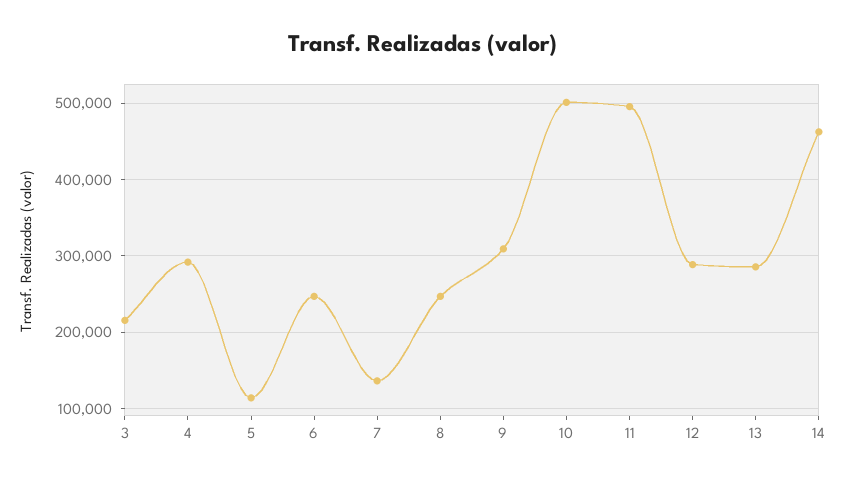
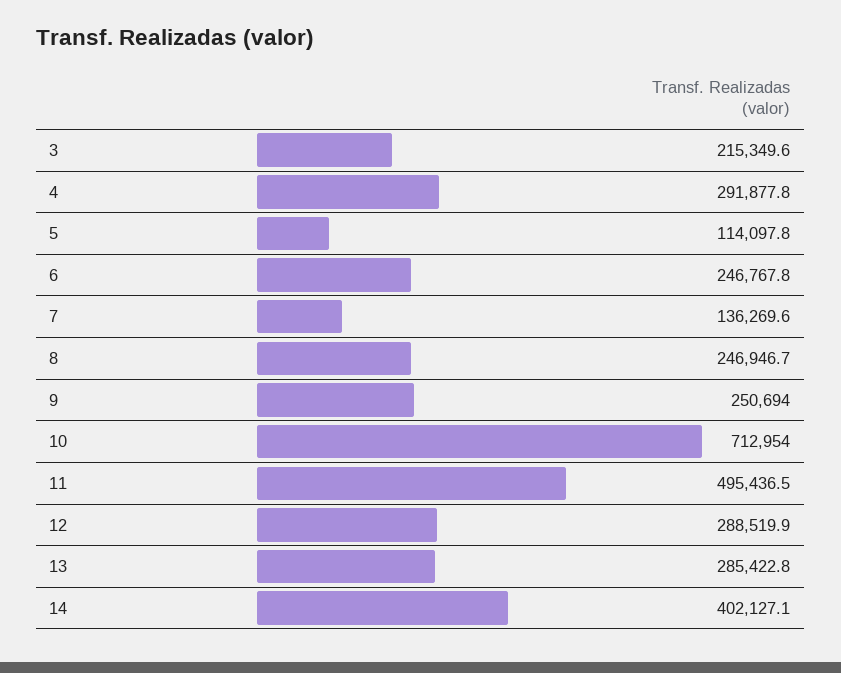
  {
    "3": 215349.6,
    "4": 291877.8,
    "5": 114097.8,
    "6": 246767.8,
    "7": 136269.6,
    "8": 246946.7,
-   "9": 310000,
+   "9": 250694,
-   "10": 500000,
+   "10": 712954,
    "11": 495436.5,
    "12": 288519.9,
    "13": 285422.8,
-   "14": 460000
+   "14": 402127.1
  }

